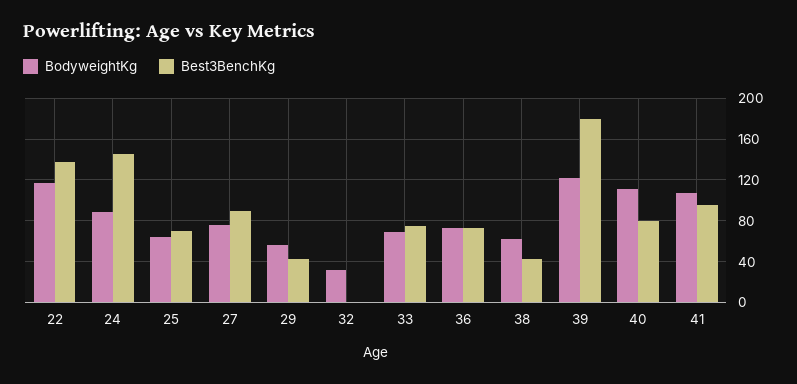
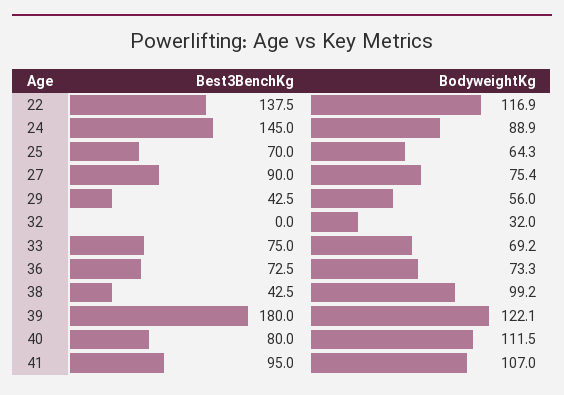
  {
    "BodyweightKg": {
      "22": 116.9,
      "24": 88.9,
      "25": 64.3,
      "27": 75.4,
      "29": 56,
      "32": 32,
      "33": 69.2,
      "36": 73.3,
-     "38": 60,
+     "38": 99.2,
      "39": 122.1,
      "40": 111.5,
      "41": 107
    },
    "Best3BenchKg": {
      "22": 137.5,
      "24": 145,
      "25": 70,
      "27": 90,
      "29": 42.5,
      "32": 0,
      "33": 75,
      "36": 72.5,
      "38": 42.5,
      "39": 180,
      "40": 80,
      "41": 95
    }
  }

